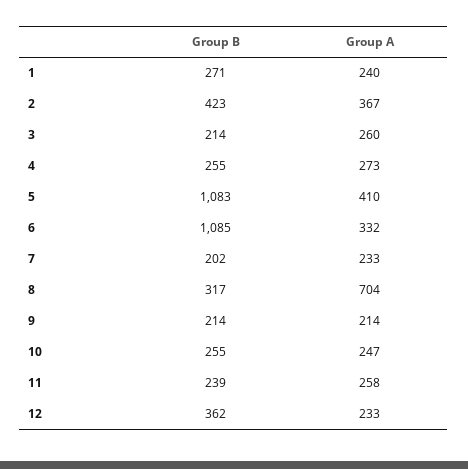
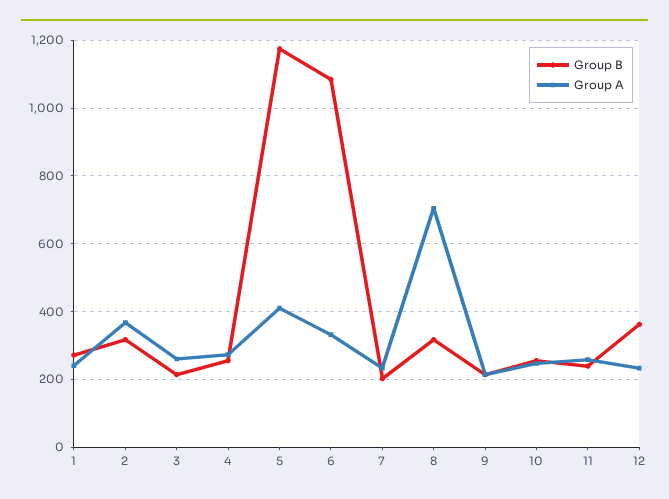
  {
    "Group B": {
      "1": 271,
-     "2": 423,
+     "2": 320,
      "3": 214,
      "4": 255,
-     "5": 1083,
+     "5": 1180,
      "6": 1085,
      "7": 202,
      "8": 317,
      "9": 214,
      "10": 255,
      "11": 239,
      "12": 362
    },
    "Group A": {
      "1": 240,
      "2": 367,
      "3": 260,
      "4": 273,
      "5": 410,
      "6": 332,
      "7": 233,
      "8": 704,
      "9": 214,
      "10": 247,
      "11": 258,
      "12": 233
    }
  }

